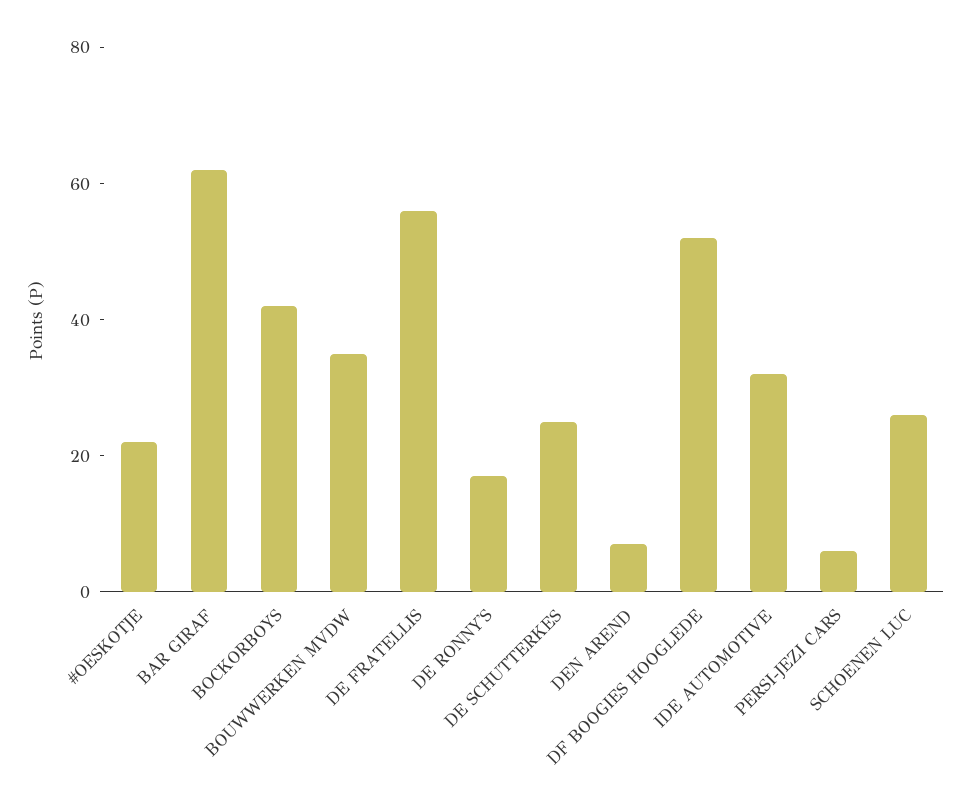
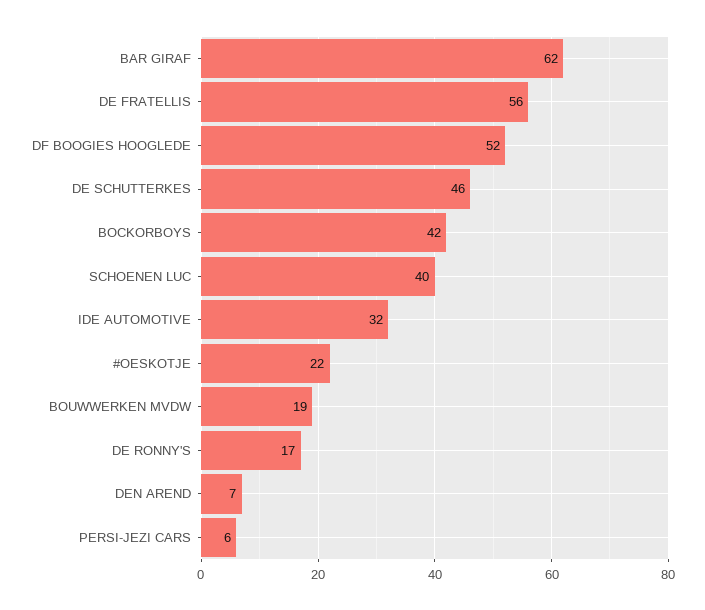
  {
    "#OESKOTJE": 22,
    "BAR GIRAF": 62,
    "BOCKORBOYS": 42,
-   "BOUWWERKEN MVDW": 35,
+   "BOUWWERKEN MVDW": 19,
    "DE FRATELLIS": 56,
    "DE RONNY'S": 17,
-   "DE SCHUTTERKES": 25,
+   "DE SCHUTTERKES": 46,
    "DEN AREND": 7,
    "DF BOOGIES HOOGLEDE": 52,
    "IDE AUTOMOTIVE": 32,
    "PERSI-JEZI CARS": 6,
-   "SCHOENEN LUC": 25
+   "SCHOENEN LUC": 40
  }

